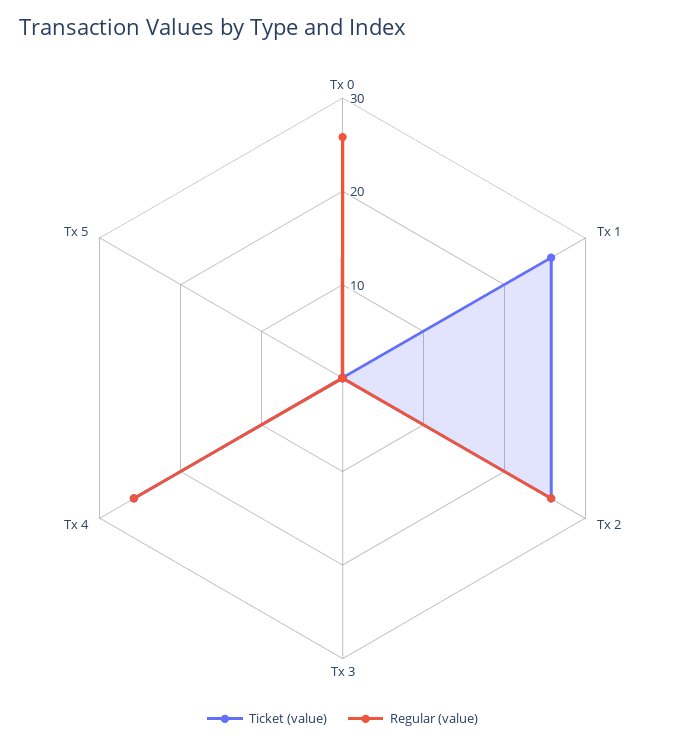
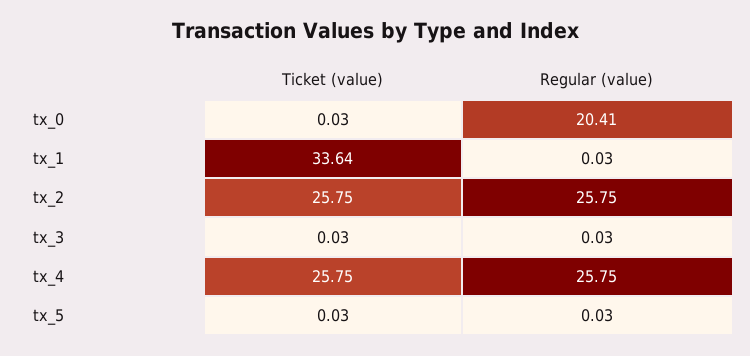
  {
    "Ticket (value)": {
      "Tx 0": 0.03,
-     "Tx 1": 26,
+     "Tx 1": 33.64,
      "Tx 2": 25.75,
      "Tx 3": 0.03,
      "Tx 4": 25.75,
      "Tx 5": 0.03
    },
    "Regular (value)": {
-     "Tx 0": 26,
+     "Tx 0": 20.41,
      "Tx 1": 0.03,
      "Tx 2": 25.75,
      "Tx 3": 0.03,
      "Tx 4": 25.75,
      "Tx 5": 0.03
    }
  }

